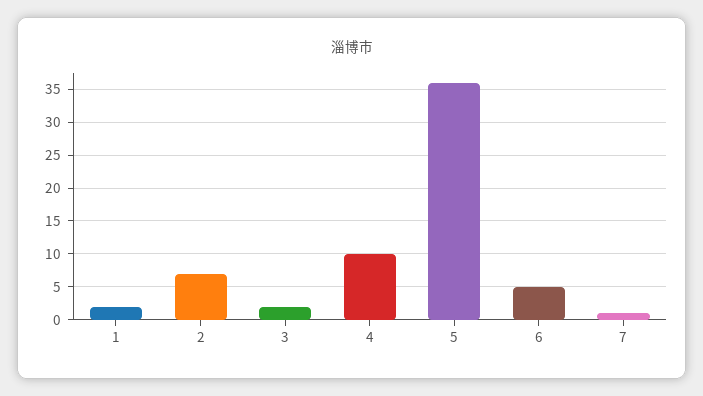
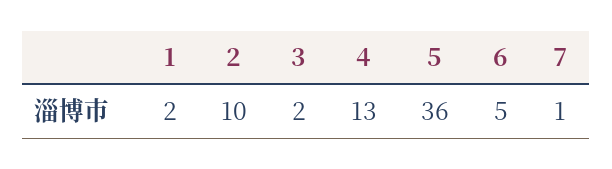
  {
    "1": 2,
-   "2": 7,
+   "2": 10,
    "3": 2,
-   "4": 10,
+   "4": 13,
    "5": 36,
    "6": 5,
    "7": 1
  }

